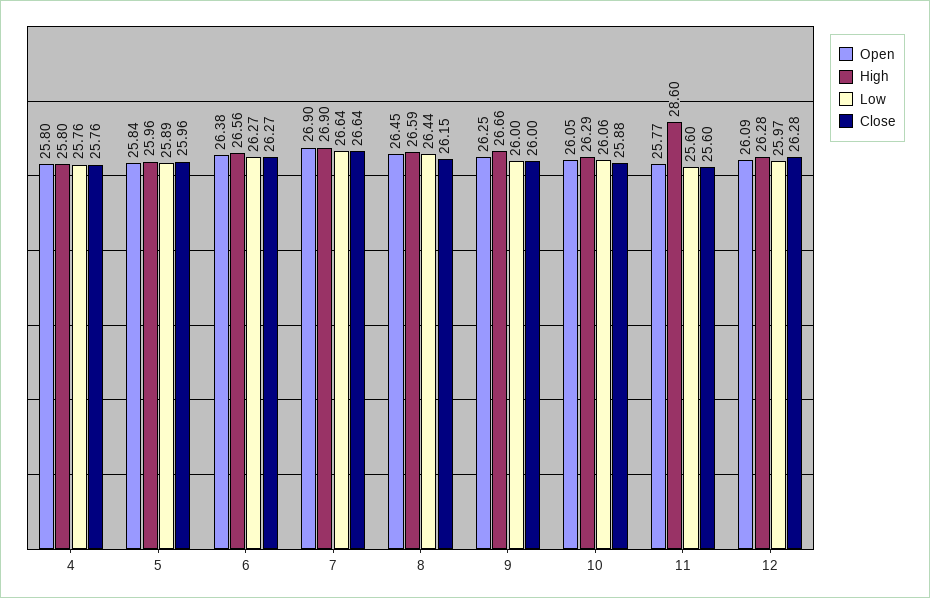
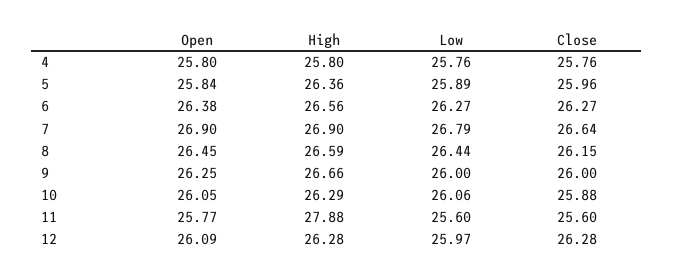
  {
    "Open": {
      "4": 25.8,
      "5": 25.84,
      "6": 26.38,
      "7": 26.9,
      "8": 26.45,
      "9": 26.25,
      "10": 26.05,
      "11": 25.77,
      "12": 26.09
    },
    "High": {
      "4": 25.8,
-     "5": 25.96,
+     "5": 26.36,
      "6": 26.56,
      "7": 26.9,
      "8": 26.59,
      "9": 26.66,
      "10": 26.29,
-     "11": 28.6,
+     "11": 27.88,
      "12": 26.28
    },
    "Low": {
      "4": 25.76,
      "5": 25.89,
      "6": 26.27,
-     "7": 26.64,
+     "7": 26.79,
      "8": 26.44,
      "9": 26,
      "10": 26.06,
      "11": 25.6,
      "12": 25.97
    },
    "Close": {
      "4": 25.76,
      "5": 25.96,
      "6": 26.27,
      "7": 26.64,
      "8": 26.15,
      "9": 26,
      "10": 25.88,
      "11": 25.6,
      "12": 26.28
    }
  }

